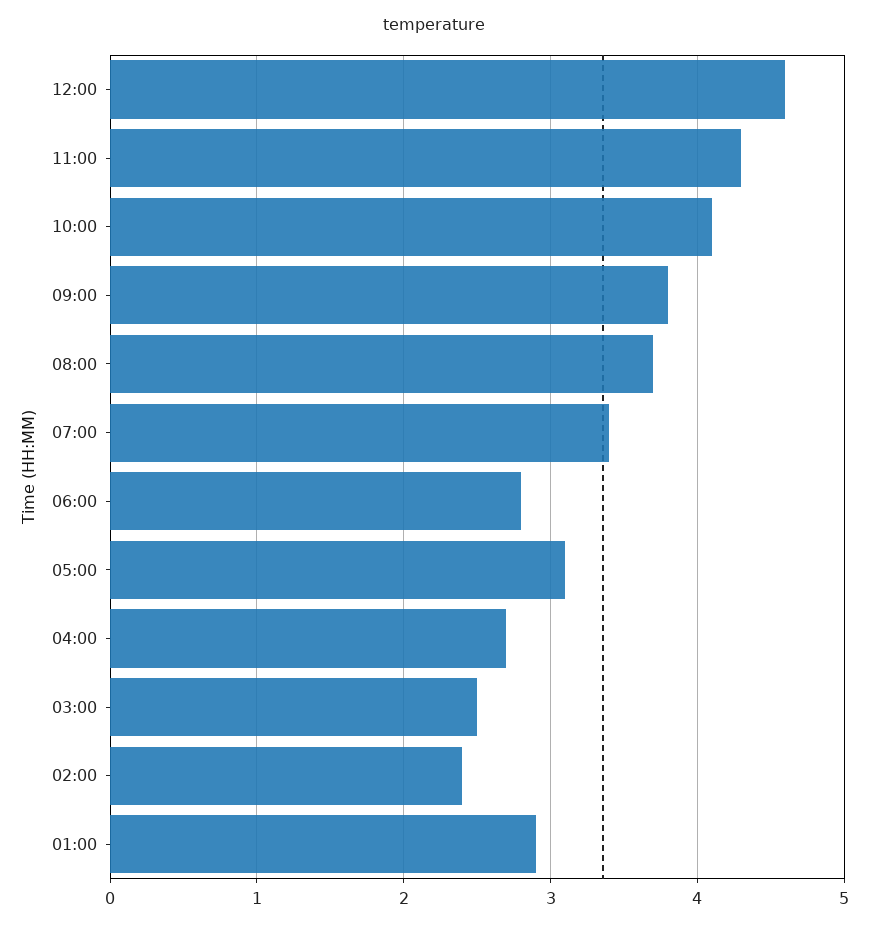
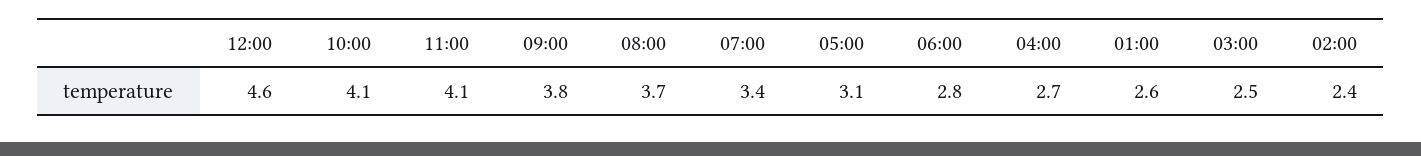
  {
    "12:00": 4.6,
-   "11:00": 4.3,
+   "11:00": 4.1,
    "10:00": 4.1,
    "09:00": 3.8,
    "08:00": 3.7,
    "07:00": 3.4,
    "06:00": 2.8,
    "05:00": 3.1,
    "04:00": 2.7,
    "03:00": 2.5,
    "02:00": 2.4,
-   "01:00": 2.9
+   "01:00": 2.6
  }

